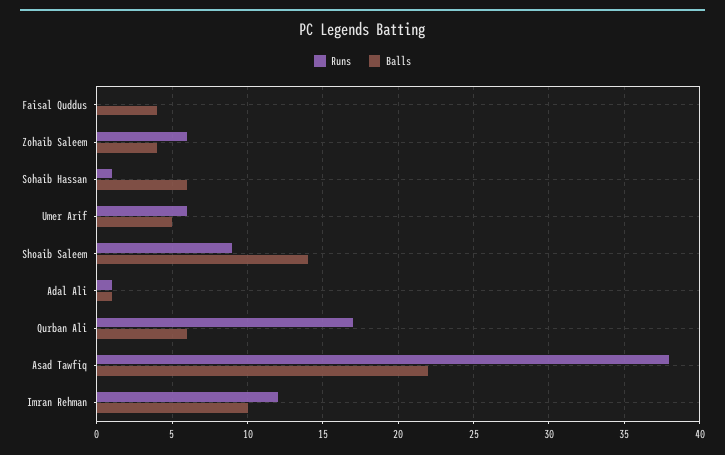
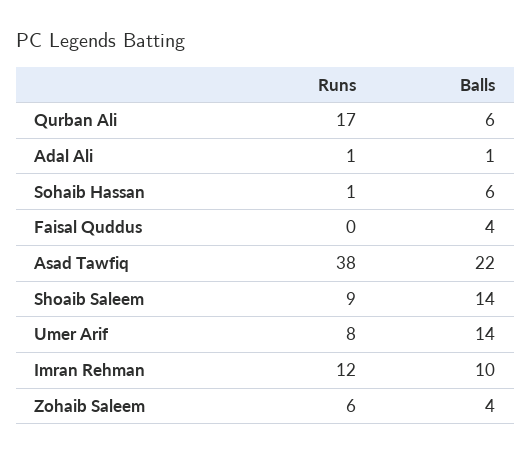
  {
    "Runs": {
      "Faisal Quddus": 0,
      "Zohaib Saleem": 6,
      "Sohaib Hassan": 1,
-     "Umer Arif": 6,
+     "Umer Arif": 8,
      "Shoaib Saleem": 9,
      "Adal Ali": 1,
      "Qurban Ali": 17,
      "Asad Tawfiq": 38,
      "Imran Rehman": 12
    },
    "Balls": {
      "Faisal Quddus": 4,
      "Zohaib Saleem": 4,
      "Sohaib Hassan": 6,
-     "Umer Arif": 5,
+     "Umer Arif": 14,
      "Shoaib Saleem": 14,
      "Adal Ali": 1,
      "Qurban Ali": 6,
      "Asad Tawfiq": 22,
      "Imran Rehman": 10
    }
  }

